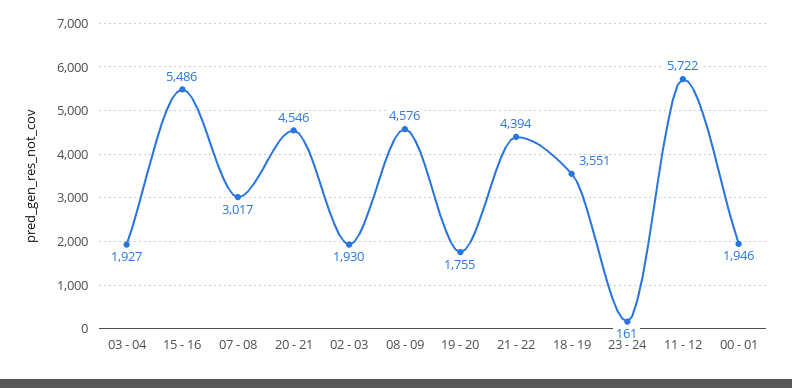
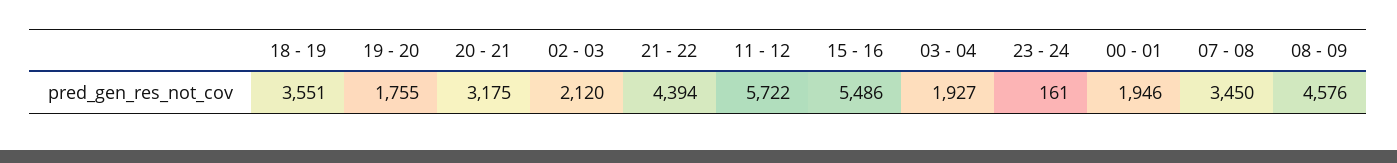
  {
    "03 - 04": 1927,
    "15 - 16": 5486,
-   "07 - 08": 3017,
+   "07 - 08": 3450,
-   "20 - 21": 4546,
+   "20 - 21": 3175,
-   "02 - 03": 1930,
+   "02 - 03": 2120,
    "08 - 09": 4576,
    "19 - 20": 1755,
    "21 - 22": 4394,
    "18 - 19": 3551,
    "23 - 24": 161,
    "11 - 12": 5722,
    "00 - 01": 1946
  }

